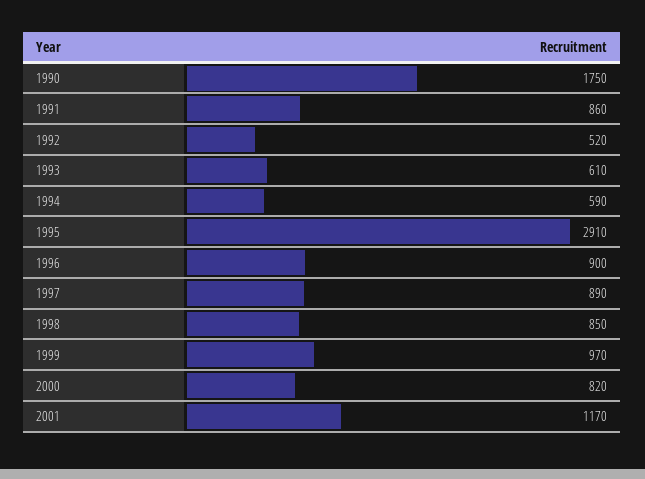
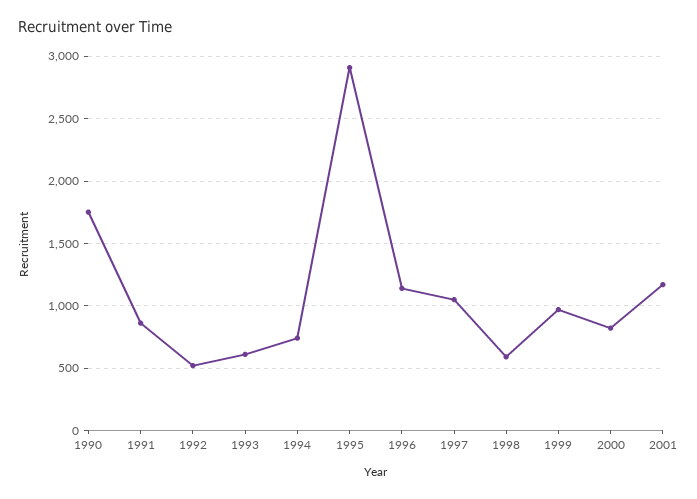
  {
    "1990": 1750,
    "1991": 860,
    "1992": 520,
    "1993": 610,
-   "1994": 590,
+   "1994": 750,
    "1995": 2910,
-   "1996": 900,
+   "1996": 1150,
-   "1997": 890,
+   "1997": 1050,
-   "1998": 850,
+   "1998": 600,
    "1999": 970,
    "2000": 820,
    "2001": 1170
  }

